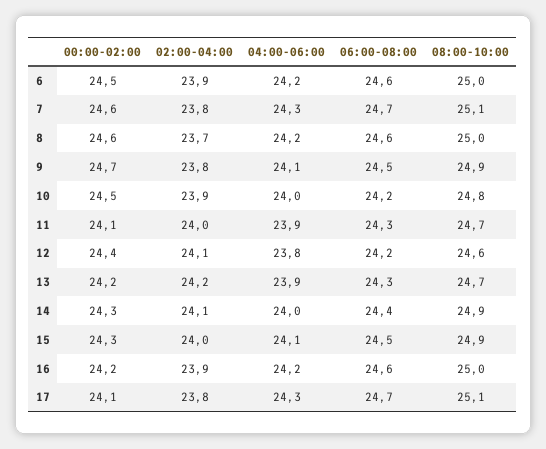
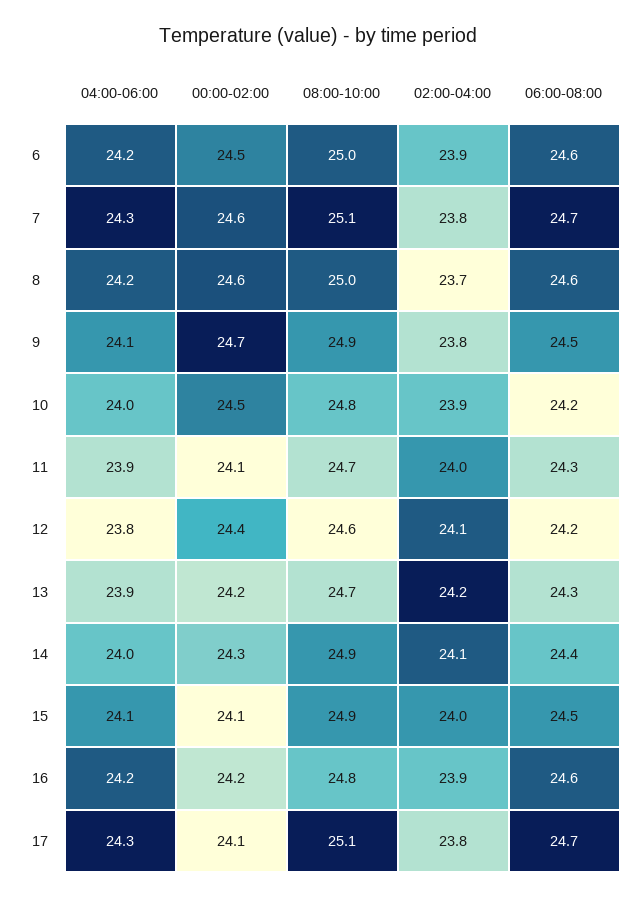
  {
    "00:00-02:00": {
      "6": 24.5,
      "7": 24.6,
      "8": 24.6,
      "9": 24.7,
      "10": 24.5,
      "11": 24.1,
      "12": 24.4,
      "13": 24.2,
      "14": 24.3,
-     "15": 24.3,
+     "15": 24.1,
      "16": 24.2,
      "17": 24.1
    },
    "02:00-04:00": {
      "6": 23.9,
      "7": 23.8,
      "8": 23.7,
      "9": 23.8,
      "10": 23.9,
      "11": 24,
      "12": 24.1,
      "13": 24.2,
      "14": 24.1,
      "15": 24,
      "16": 23.9,
      "17": 23.8
    },
    "04:00-06:00": {
      "6": 24.2,
      "7": 24.3,
      "8": 24.2,
      "9": 24.1,
      "10": 24,
      "11": 23.9,
      "12": 23.8,
      "13": 23.9,
      "14": 24,
      "15": 24.1,
      "16": 24.2,
      "17": 24.3
    },
    "06:00-08:00": {
      "6": 24.6,
      "7": 24.7,
      "8": 24.6,
      "9": 24.5,
      "10": 24.2,
      "11": 24.3,
      "12": 24.2,
      "13": 24.3,
      "14": 24.4,
      "15": 24.5,
      "16": 24.6,
      "17": 24.7
    },
    "08:00-10:00": {
      "6": 25,
      "7": 25.1,
      "8": 25,
      "9": 24.9,
      "10": 24.8,
      "11": 24.7,
      "12": 24.6,
      "13": 24.7,
      "14": 24.9,
      "15": 24.9,
-     "16": 25,
+     "16": 24.8,
      "17": 25.1
    }
  }

